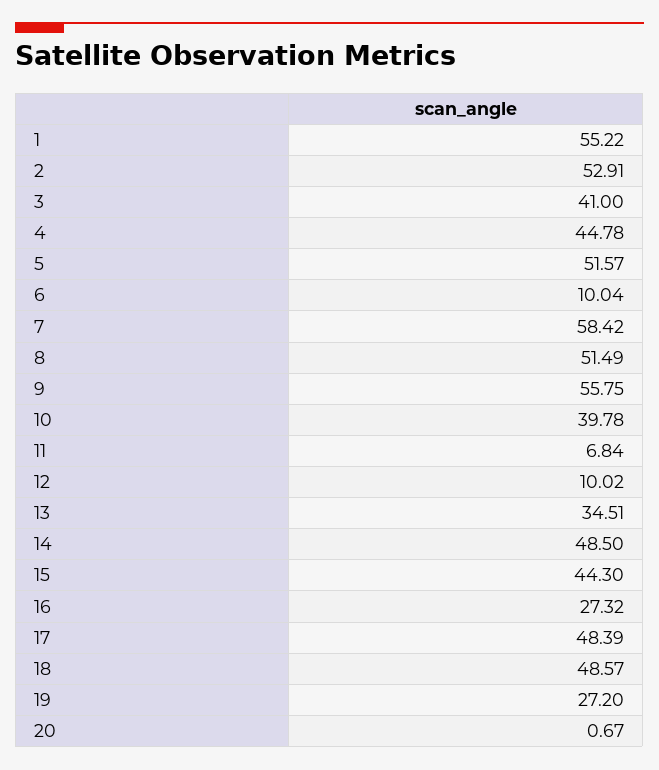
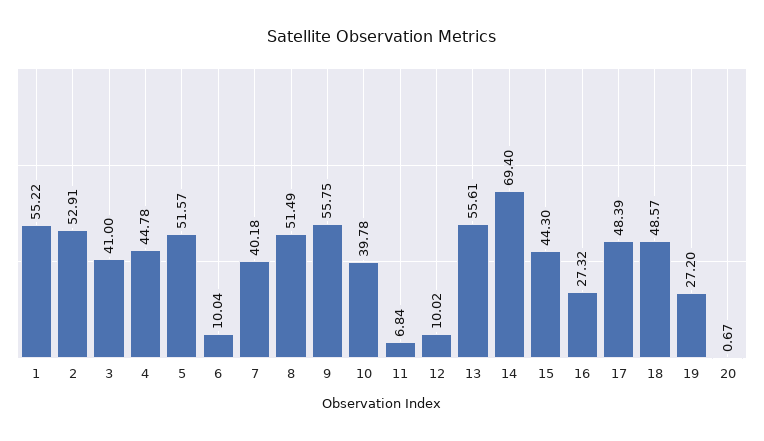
  {
    "1": 55.22,
    "2": 52.91,
    "3": 41,
    "4": 44.78,
    "5": 51.57,
    "6": 10.04,
-   "7": 58.42,
+   "7": 40.18,
    "8": 51.49,
    "9": 55.75,
    "10": 39.78,
    "11": 6.84,
    "12": 10.02,
-   "13": 34.51,
+   "13": 55.61,
-   "14": 48.5,
+   "14": 69.4,
    "15": 44.3,
    "16": 27.32,
    "17": 48.39,
    "18": 48.57,
    "19": 27.2,
    "20": 0.67
  }

